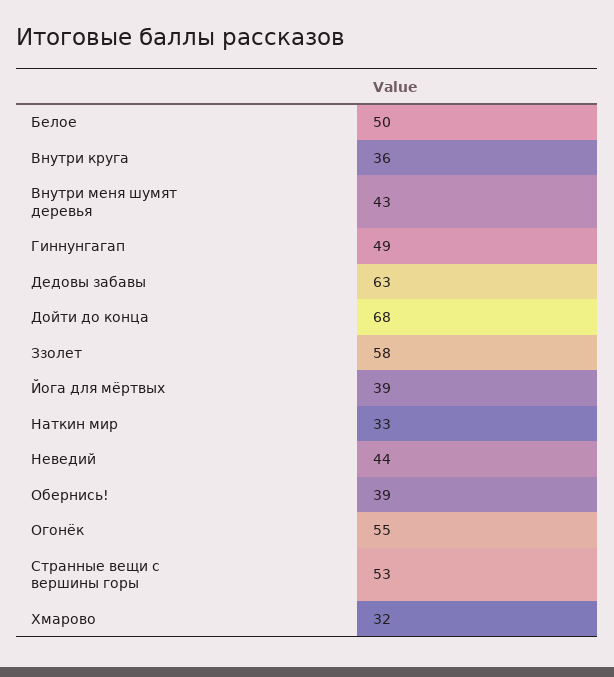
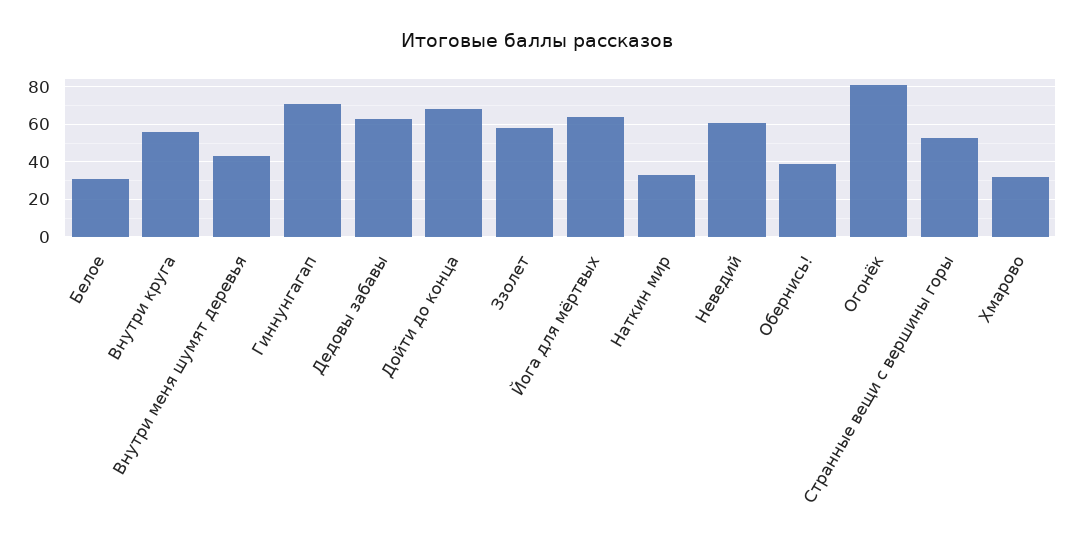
  {
-   "Белое": 50,
+   "Белое": 30,
-   "Внутри круга": 36,
+   "Внутри круга": 55,
    "Внутри меня шумят деревья": 43,
-   "Гиннунгагап": 49,
+   "Гиннунгагап": 70,
    "Дедовы забавы": 63,
    "Дойти до конца": 68,
    "Ззолет": 58,
-   "Йога для мёртвых": 39,
+   "Йога для мёртвых": 65,
    "Наткин мир": 33,
-   "Неведий": 44,
+   "Неведий": 60,
    "Обернись!": 39,
-   "Огонёк": 55,
+   "Огонёк": 80,
    "Странные вещи с вершины горы": 53,
    "Хмарово": 32
  }

